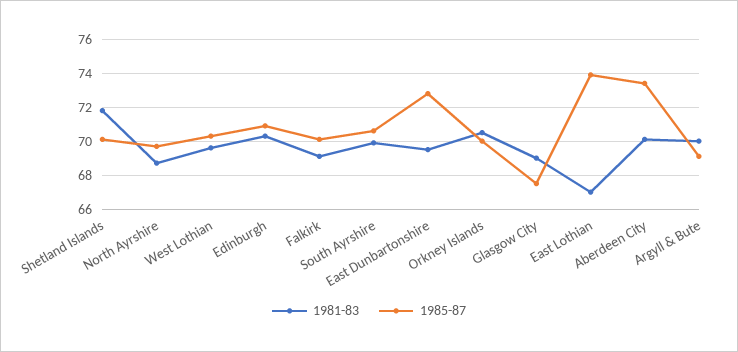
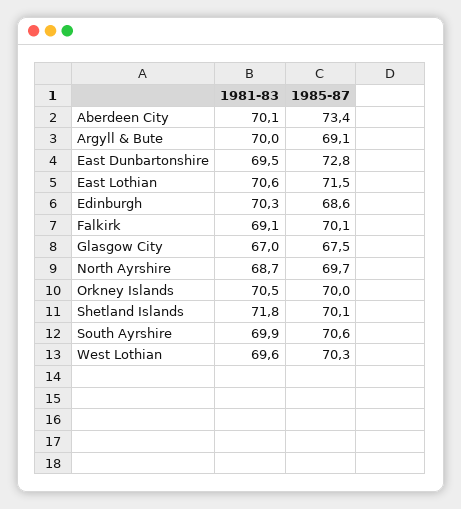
  {
    "1981-83": {
      "Shetland Islands": 71.8,
      "North Ayrshire": 68.7,
      "West Lothian": 69.6,
      "Edinburgh": 70.3,
      "Falkirk": 69.1,
      "South Ayrshire": 69.9,
      "East Dunbartonshire": 69.5,
      "Orkney Islands": 70.5,
-     "Glasgow City": 69,
+     "Glasgow City": 67,
-     "East Lothian": 67,
+     "East Lothian": 70.6,
      "Aberdeen City": 70.1,
      "Argyll & Bute": 70
    },
    "1985-87": {
      "Shetland Islands": 70.1,
      "North Ayrshire": 69.7,
      "West Lothian": 70.3,
-     "Edinburgh": 71,
+     "Edinburgh": 68.6,
      "Falkirk": 70.1,
      "South Ayrshire": 70.6,
      "East Dunbartonshire": 72.8,
      "Orkney Islands": 70,
      "Glasgow City": 67.5,
-     "East Lothian": 74,
+     "East Lothian": 71.5,
      "Aberdeen City": 73.4,
      "Argyll & Bute": 69.1
    }
  }

